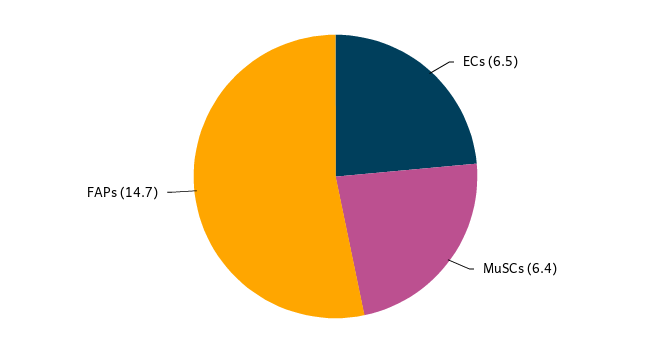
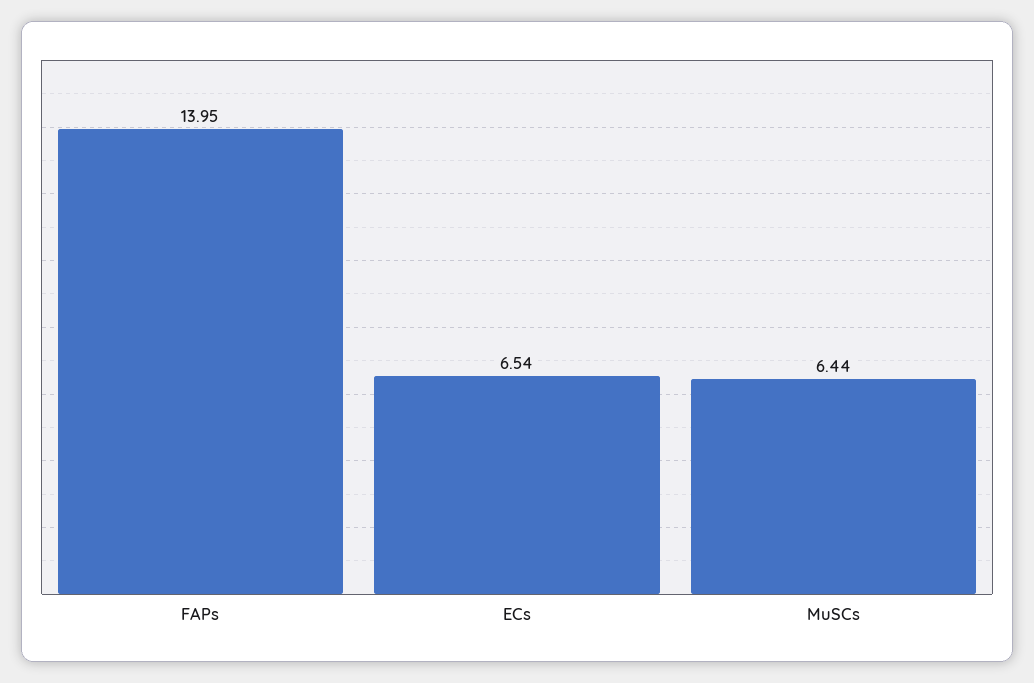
  {
    "ECs": 6.54,
    "MuSCs": 6.44,
-   "FAPs": 14.7
+   "FAPs": 13.95
  }

